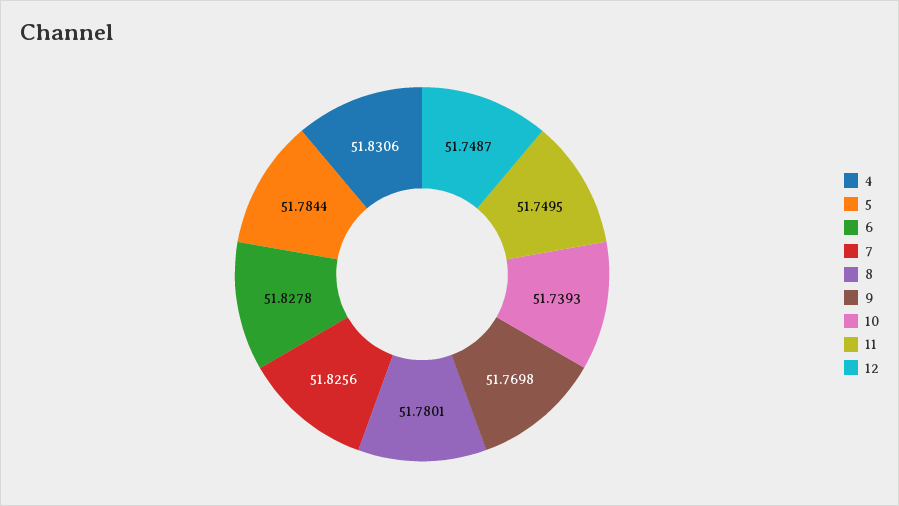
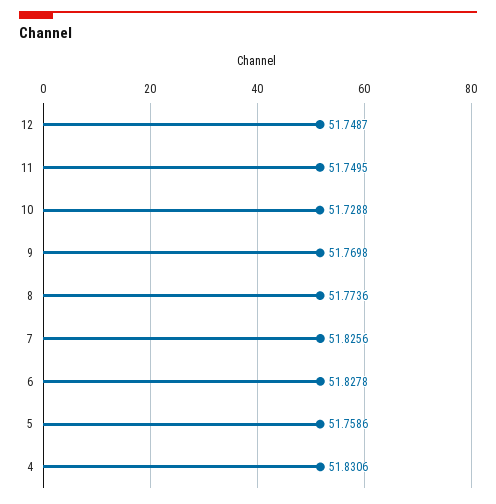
  {
    "4": 51.8306,
-   "5": 51.7844,
+   "5": 51.7586,
    "6": 51.8278,
    "7": 51.8256,
-   "8": 51.7801,
+   "8": 51.7736,
    "9": 51.7698,
-   "10": 51.7393,
+   "10": 51.7288,
    "11": 51.7495,
    "12": 51.7487
  }

